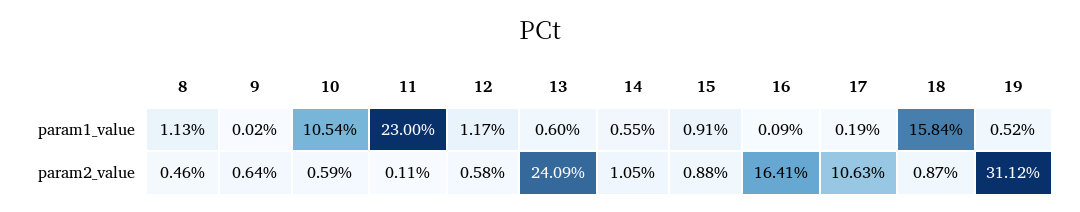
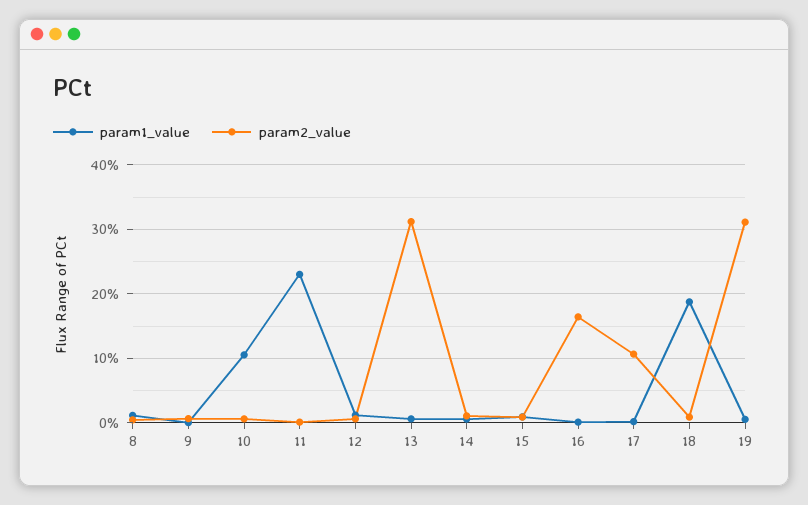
  {
    "param1_value": {
      "8": 1.13,
      "9": 0.02,
      "10": 10.54,
      "11": 23,
      "12": 1.17,
      "13": 0.6,
      "14": 0.55,
      "15": 0.91,
      "16": 0.09,
      "17": 0.19,
-     "18": 15.84,
+     "18": 19,
      "19": 0.52
    },
    "param2_value": {
      "8": 0.46,
      "9": 0.64,
      "10": 0.59,
      "11": 0.11,
      "12": 0.58,
-     "13": 24.09,
+     "13": 31,
      "14": 1.05,
      "15": 0.88,
      "16": 16.41,
      "17": 10.63,
      "18": 0.87,
      "19": 31.12
    }
  }

